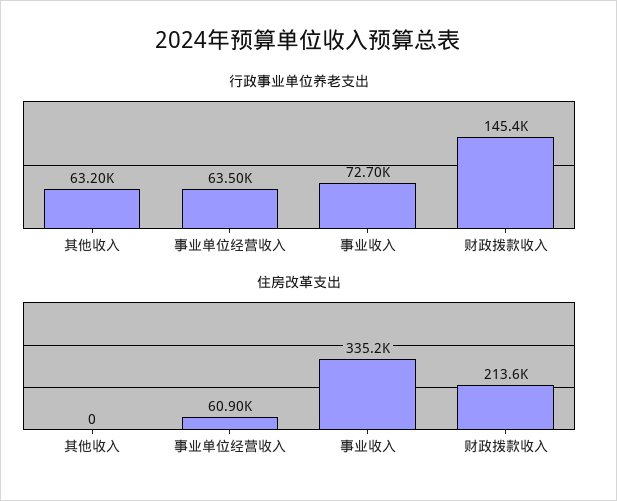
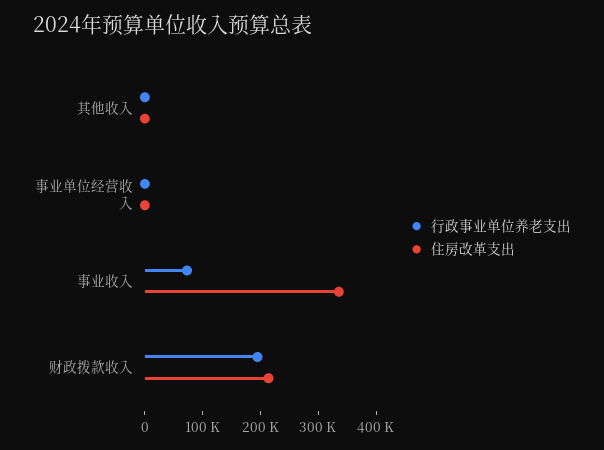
  {
    "行政事业单位养老支出": {
-     "其他收入": 63200,
+     "其他收入": 0,
-     "事业单位经营收入": 63500,
+     "事业单位经营收入": 0,
      "事业收入": 72700,
-     "财政拨款收入": 145400
+     "财政拨款收入": 200000
    },
    "住房改革支出": {
      "其他收入": 0,
-     "事业单位经营收入": 60900,
+     "事业单位经营收入": 0,
      "事业收入": 335200,
      "财政拨款收入": 213600
    }
  }

